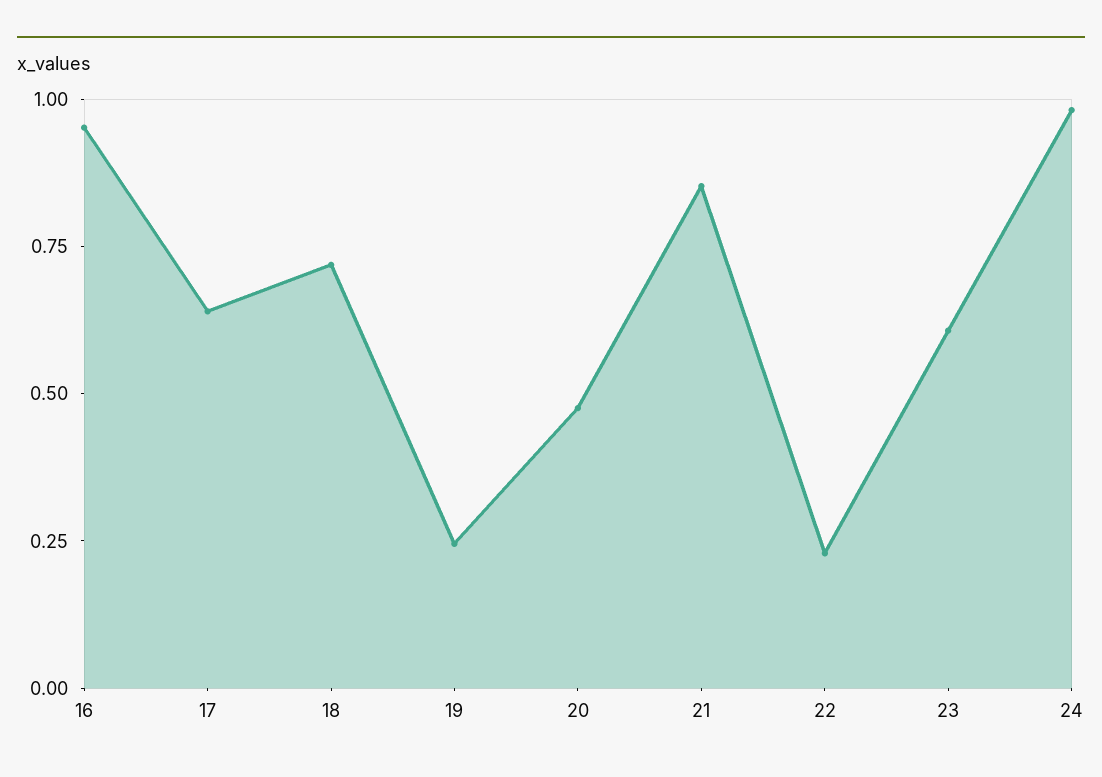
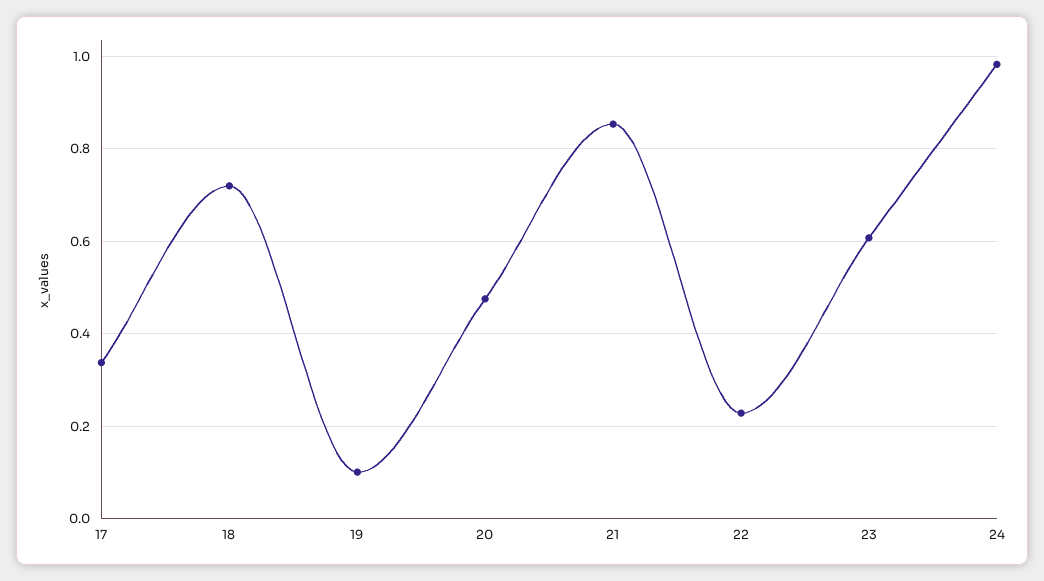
  {
-   "16": 0.95,
-   "17": 0.65,
+   "17": 0.34,
    "18": 0.72,
-   "19": 0.25,
+   "19": 0.1,
    "20": 0.48,
    "21": 0.86,
    "22": 0.22,
    "23": 0.6,
    "24": 0.98
  }

